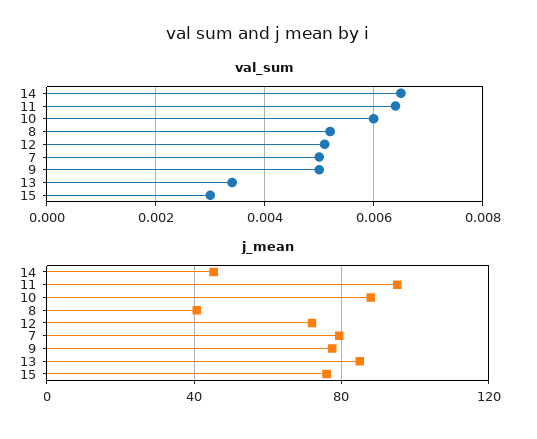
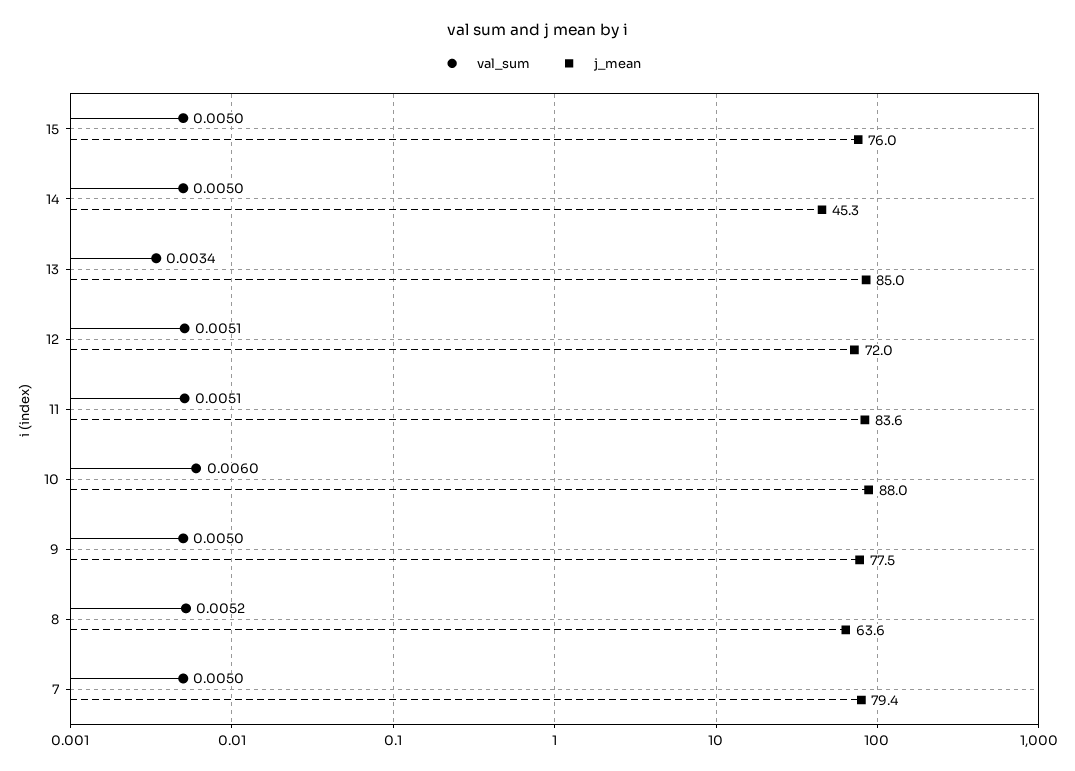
  {
    "val_sum": {
-     "14": 0.0065,
+     "14": 0.005,
-     "11": 0.0065,
+     "11": 0.0051,
      "10": 0.006,
      "8": 0.0052,
      "12": 0.0051,
      "7": 0.005,
      "9": 0.005,
      "13": 0.0034,
-     "15": 0.003
+     "15": 0.005
    },
    "j_mean": {
      "14": 45.3,
-     "11": 95,
+     "11": 83.6,
      "10": 88,
-     "8": 40,
+     "8": 63.6,
      "12": 72,
      "7": 79.4,
      "9": 77.5,
      "13": 85,
      "15": 76
    }
  }

